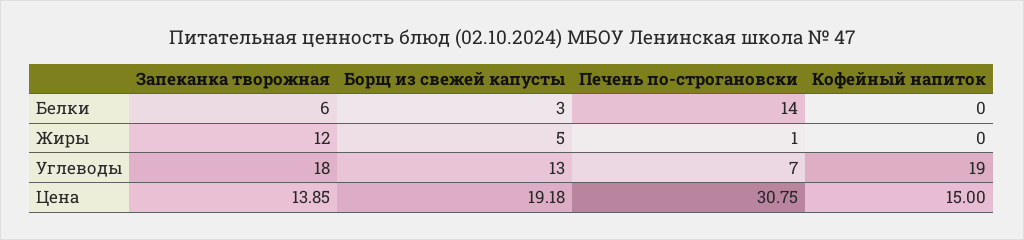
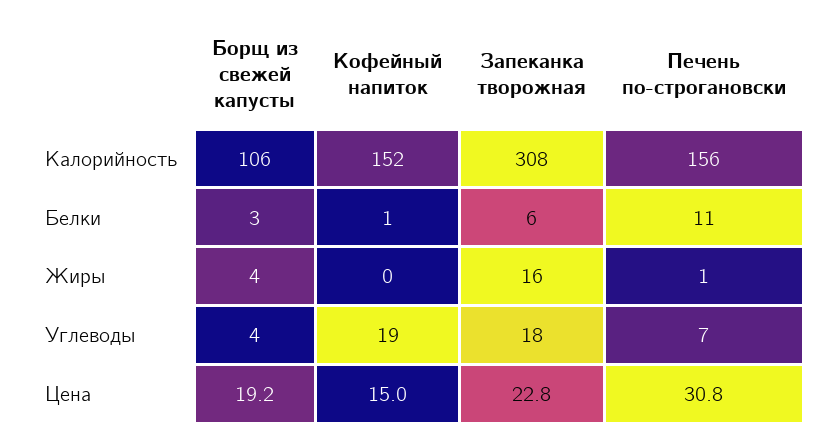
  {
    "Запеканка творожная": {
      "Белки": 6,
-     "Жиры": 12,
+     "Жиры": 16,
      "Углеводы": 18,
-     "Цена": 13.85
+     "Цена": 22.8,
+     "Калорийность": 308
    },
    "Борщ из свежей капусты": {
      "Белки": 3,
-     "Жиры": 5,
+     "Жиры": 4,
-     "Углеводы": 13,
+     "Углеводы": 4,
-     "Цена": 19.18
+     "Цена": 19.18,
+     "Калорийность": 106
    },
    "Печень по-строгановски": {
-     "Белки": 14,
+     "Белки": 11,
      "Жиры": 1,
      "Углеводы": 7,
-     "Цена": 30.75
+     "Цена": 30.75,
+     "Калорийность": 156
    },
    "Кофейный напиток": {
-     "Белки": 0,
+     "Белки": 1,
      "Жиры": 0,
      "Углеводы": 19,
-     "Цена": 15
+     "Цена": 15,
+     "Калорийность": 152
    }
  }

